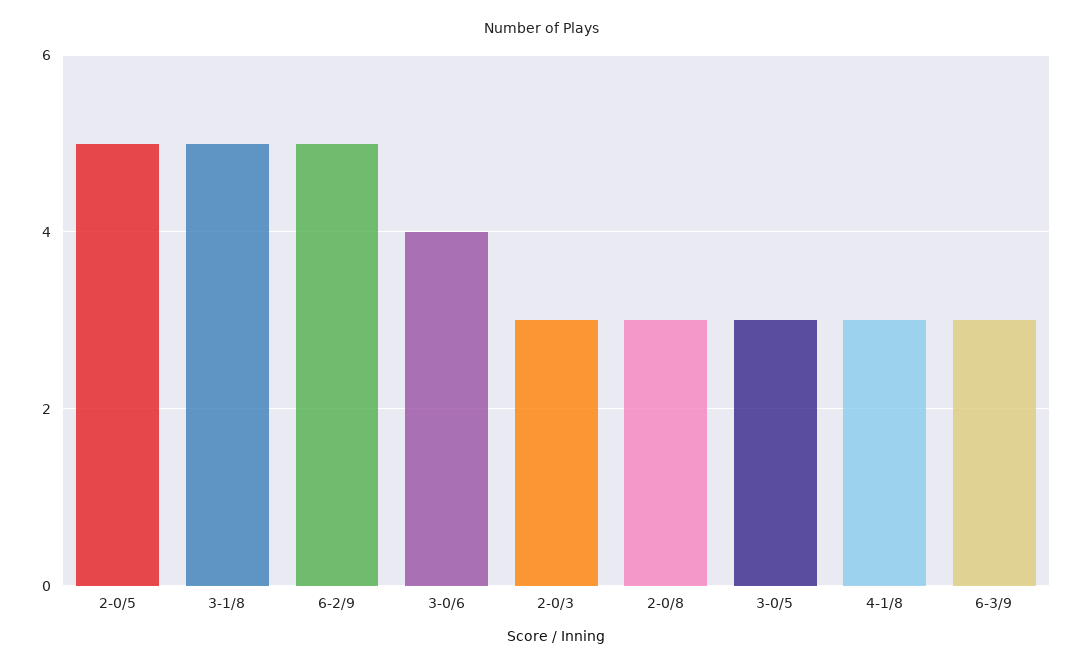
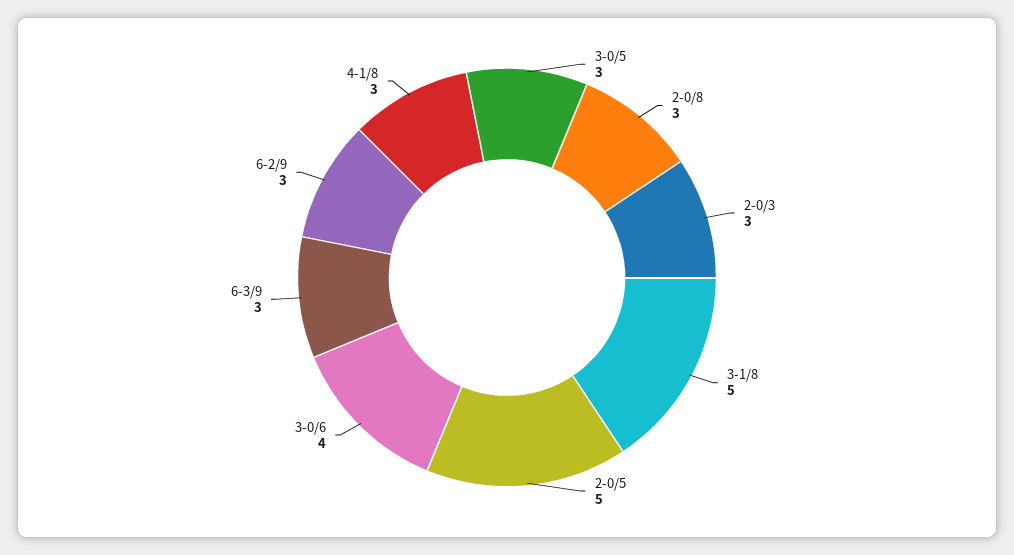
  {
    "2-0/5": 5,
    "3-1/8": 5,
-   "6-2/9": 5,
+   "6-2/9": 3,
    "3-0/6": 4,
    "2-0/3": 3,
    "2-0/8": 3,
    "3-0/5": 3,
    "4-1/8": 3,
    "6-3/9": 3
  }

